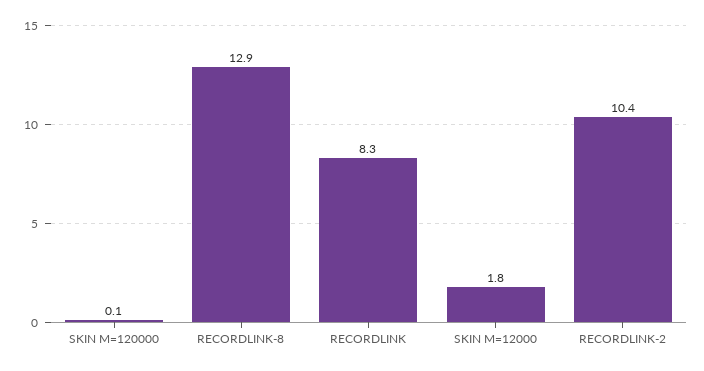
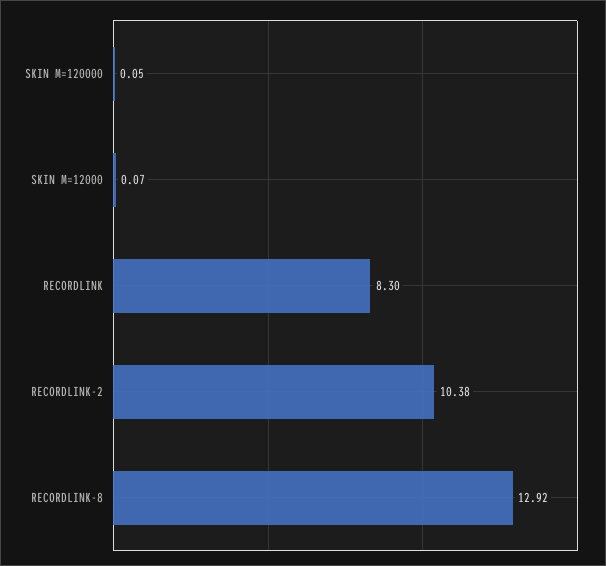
  {
    "SKIN M=120000": 0.05,
    "RECORDLINK-8": 12.92,
    "RECORDLINK": 8.3,
-   "SKIN M=12000": 1.8,
+   "SKIN M=12000": 0.07,
    "RECORDLINK-2": 10.38
  }

